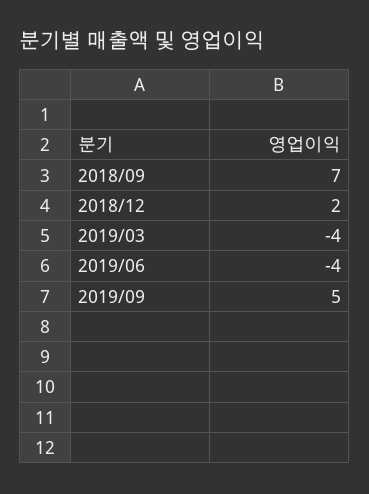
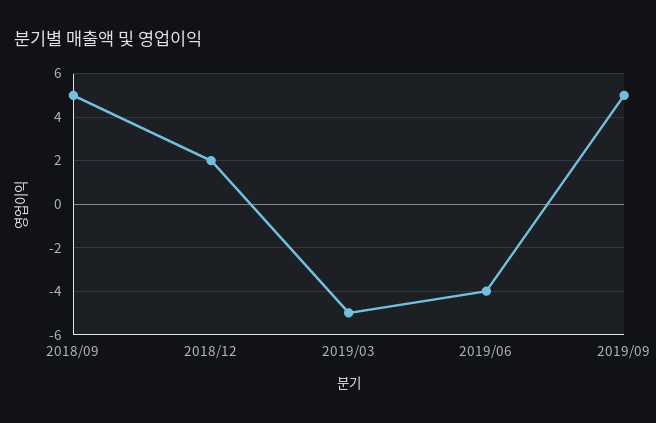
  {
-   "2018/09": 7,
+   "2018/09": 5,
    "2018/12": 2,
-   "2019/03": -4,
+   "2019/03": -5,
    "2019/06": -4,
    "2019/09": 5
  }

